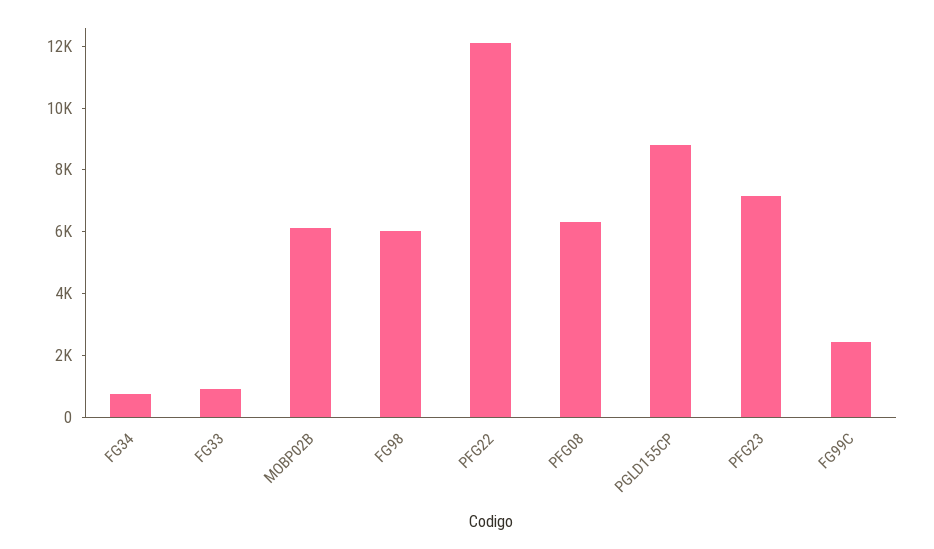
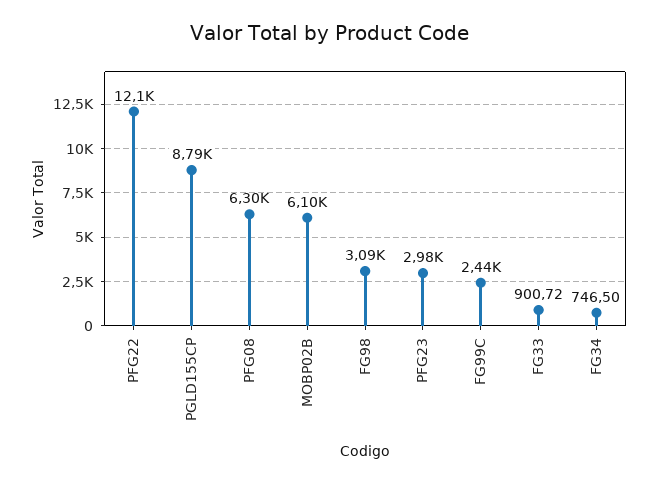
  {
    "FG34": 746.5,
    "FG33": 900.72,
    "MOBP02B": 6100,
-   "FG98": 6000,
+   "FG98": 3090,
    "PFG22": 12100,
    "PFG08": 6300,
    "PGLD155CP": 8790,
-   "PFG23": 7000,
+   "PFG23": 2980,
    "FG99C": 2440
  }

